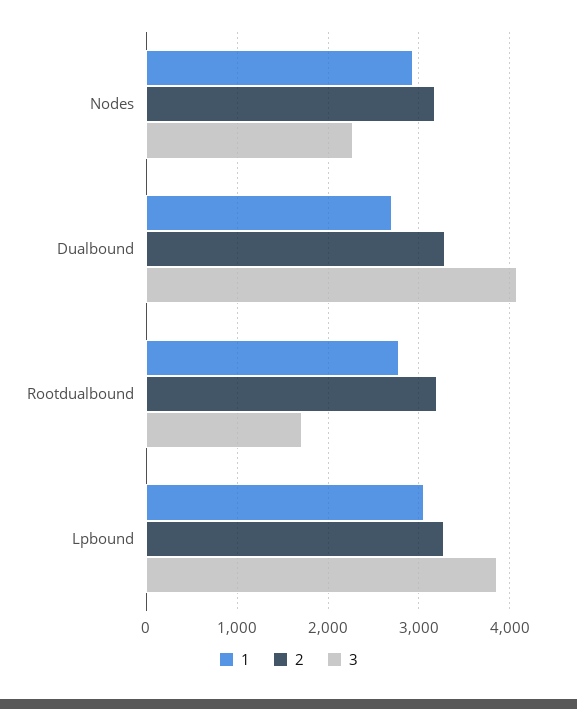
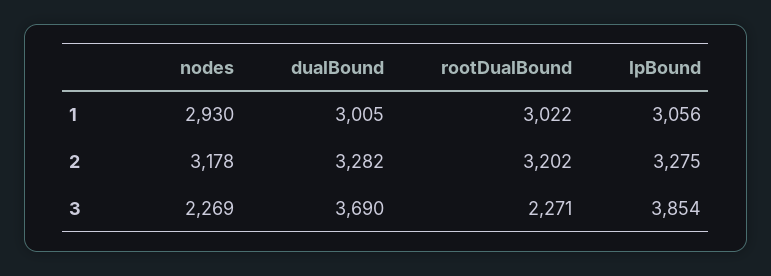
  {
    "1": {
      "Nodes": 2930,
-     "Dualbound": 2700,
+     "Dualbound": 3005,
-     "Rootdualbound": 2800,
+     "Rootdualbound": 3022,
      "Lpbound": 3056
    },
    "2": {
      "Nodes": 3178,
      "Dualbound": 3282,
      "Rootdualbound": 3202,
      "Lpbound": 3275
    },
    "3": {
      "Nodes": 2269,
-     "Dualbound": 4100,
+     "Dualbound": 3690,
-     "Rootdualbound": 1700,
+     "Rootdualbound": 2271,
      "Lpbound": 3854
    }
  }

